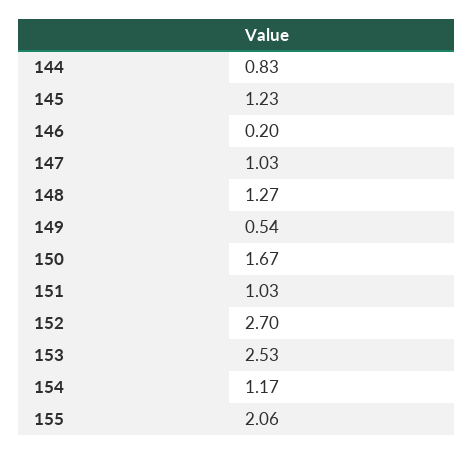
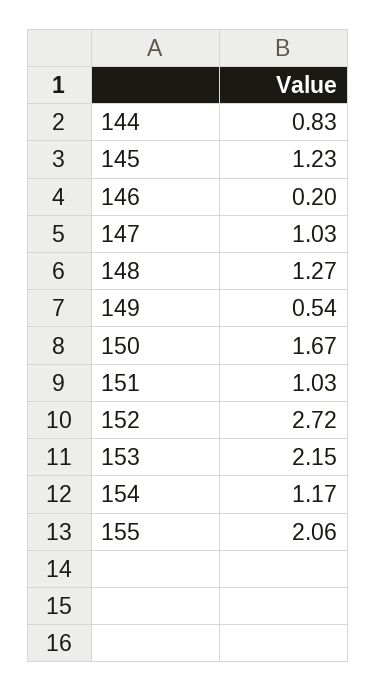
  {
    "144": 0.83,
    "145": 1.23,
    "146": 0.2,
    "147": 1.03,
    "148": 1.27,
    "149": 0.54,
    "150": 1.67,
    "151": 1.03,
-   "152": 2.7,
+   "152": 2.72,
-   "153": 2.53,
+   "153": 2.15,
    "154": 1.17,
    "155": 2.06
  }

